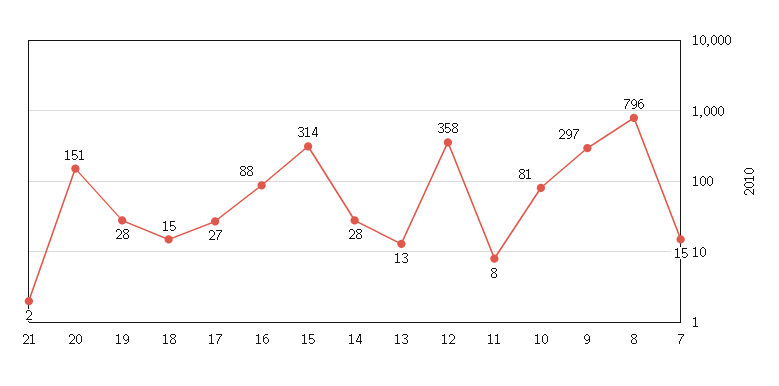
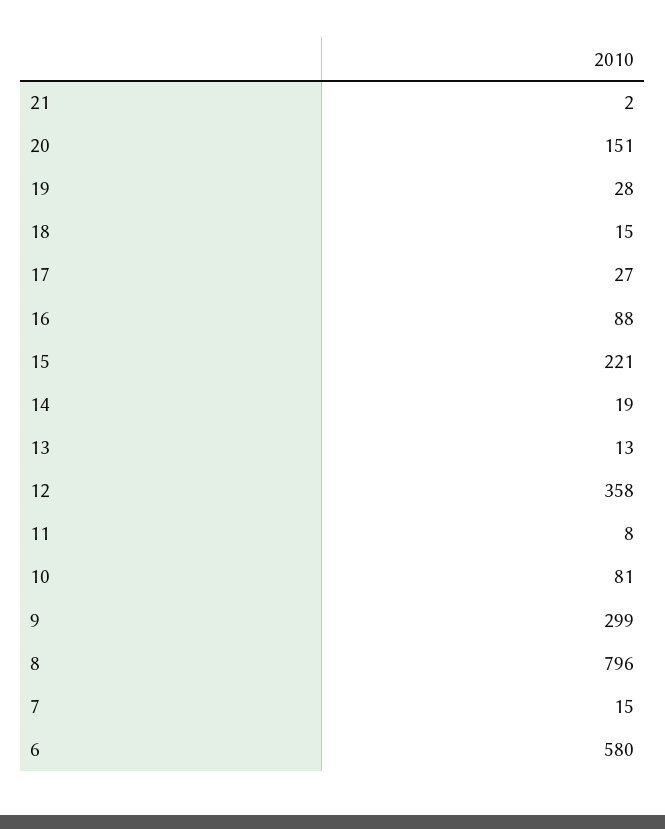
  {
    "21": 2,
    "20": 151,
    "19": 28,
    "18": 15,
    "17": 27,
    "16": 88,
-   "15": 314,
+   "15": 221,
-   "14": 28,
+   "14": 19,
    "13": 13,
    "12": 358,
    "11": 8,
    "10": 81,
-   "9": 297,
+   "9": 299,
    "8": 796,
-   "7": 15
+   "7": 15,
+   "6": 580
  }

